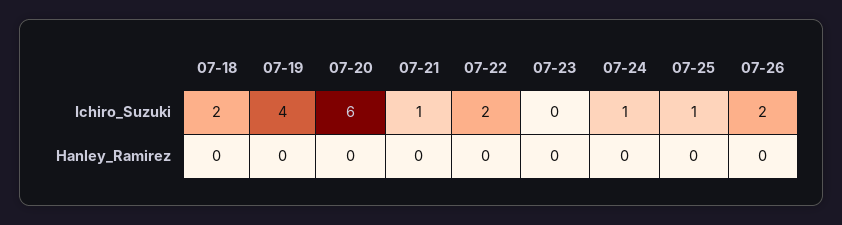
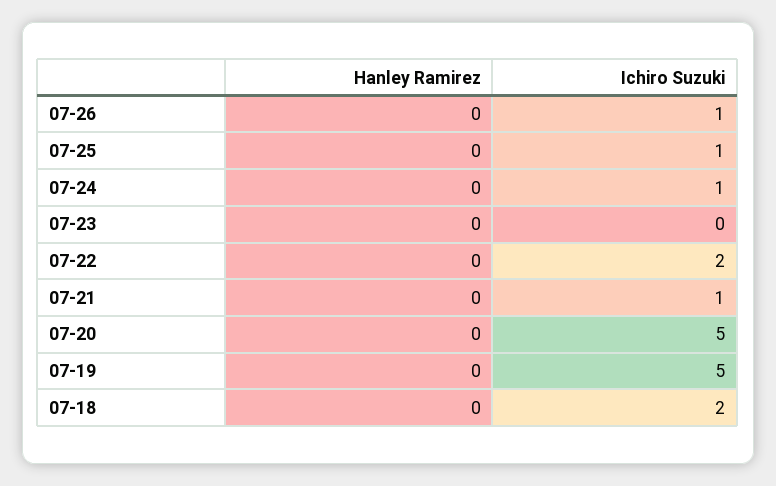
  {
    "07-18": {
      "Ichiro_Suzuki": 2,
      "Hanley_Ramirez": 0
    },
    "07-19": {
-     "Ichiro_Suzuki": 4,
+     "Ichiro_Suzuki": 5,
      "Hanley_Ramirez": 0
    },
    "07-20": {
-     "Ichiro_Suzuki": 6,
+     "Ichiro_Suzuki": 5,
      "Hanley_Ramirez": 0
    },
    "07-21": {
      "Ichiro_Suzuki": 1,
      "Hanley_Ramirez": 0
    },
    "07-22": {
      "Ichiro_Suzuki": 2,
      "Hanley_Ramirez": 0
    },
    "07-23": {
      "Ichiro_Suzuki": 0,
      "Hanley_Ramirez": 0
    },
    "07-24": {
      "Ichiro_Suzuki": 1,
      "Hanley_Ramirez": 0
    },
    "07-25": {
      "Ichiro_Suzuki": 1,
      "Hanley_Ramirez": 0
    },
    "07-26": {
-     "Ichiro_Suzuki": 2,
+     "Ichiro_Suzuki": 1,
      "Hanley_Ramirez": 0
    }
  }

